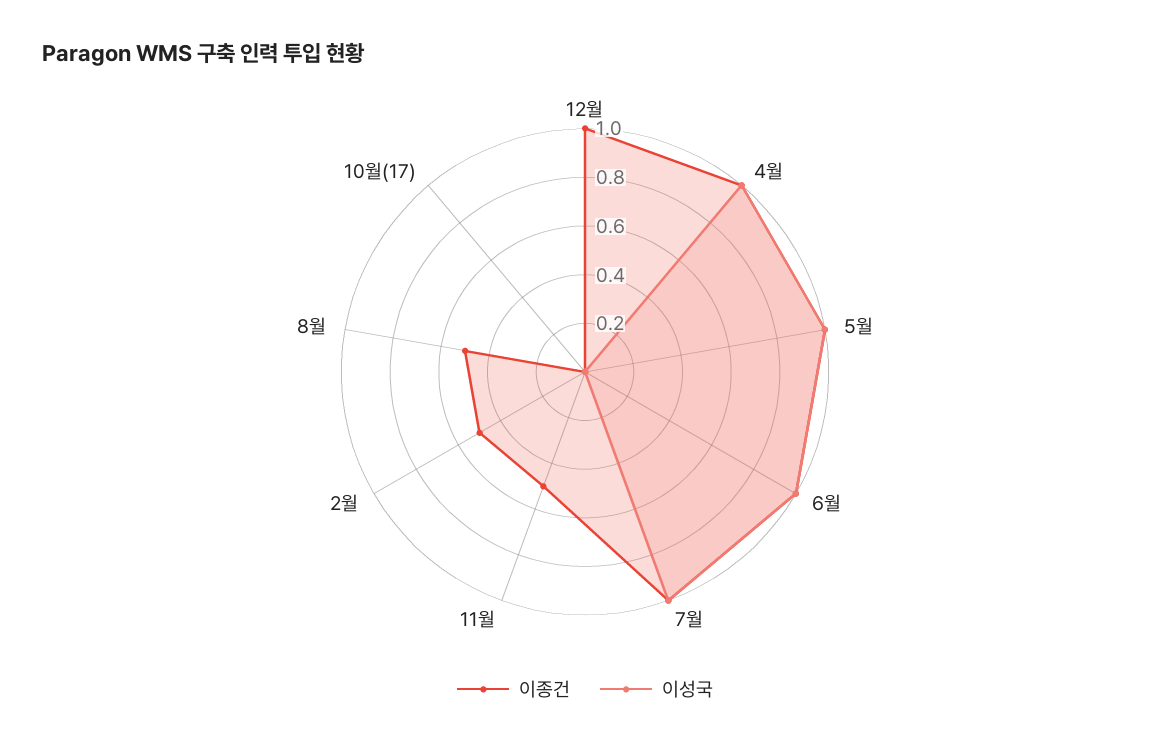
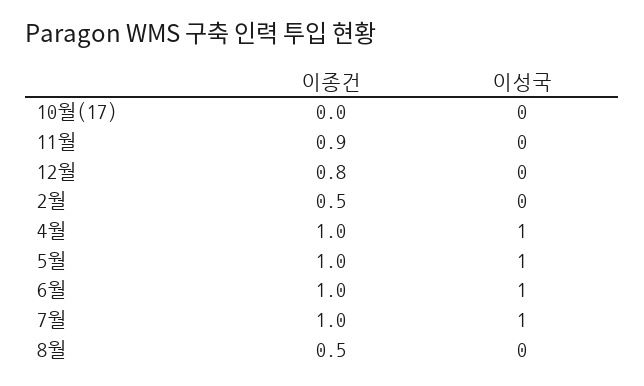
  {
    "이종건": {
-     "12월": 1,
+     "12월": 0.8,
      "4월": 1,
      "5월": 1,
      "6월": 1,
      "7월": 1,
-     "11월": 0.5,
+     "11월": 0.9,
      "2월": 0.5,
      "8월": 0.5,
      "10월(17)": 0
    },
    "이성국": {
      "12월": 0,
      "4월": 1,
      "5월": 1,
      "6월": 1,
      "7월": 1,
      "11월": 0,
      "2월": 0,
      "8월": 0,
      "10월(17)": 0
    }
  }

